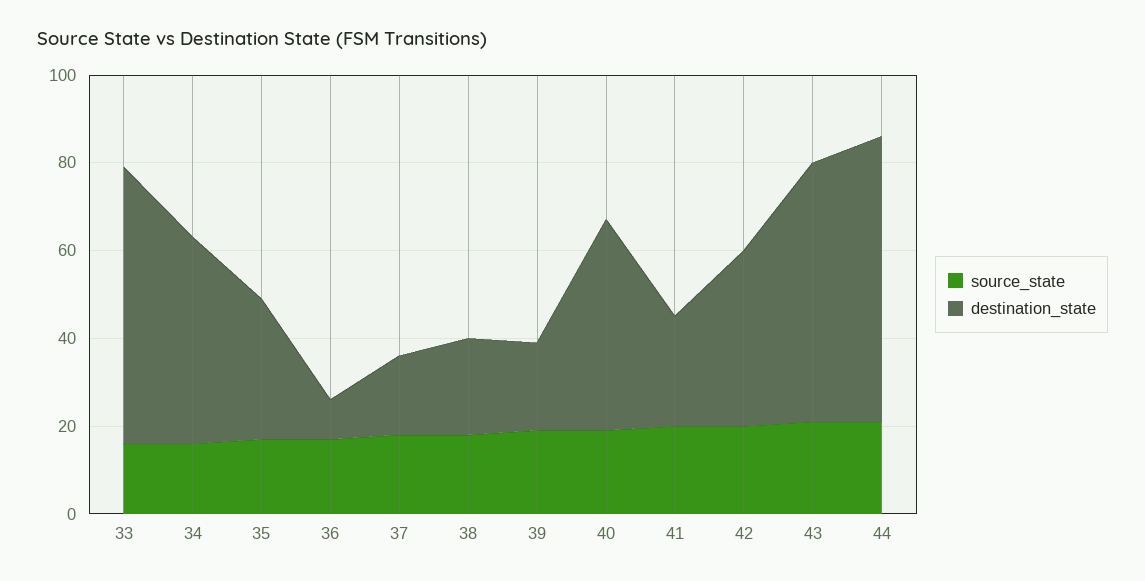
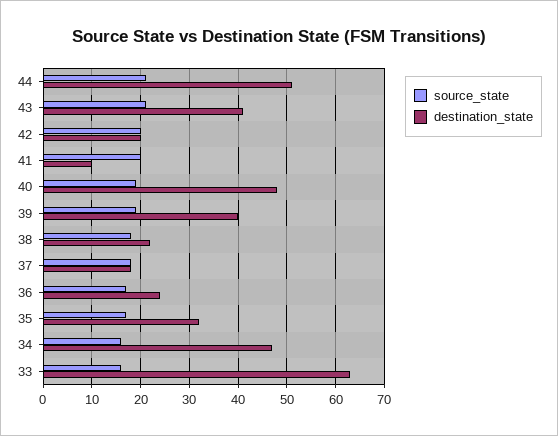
  {
    "source_state": {
      "33": 15,
      "34": 15,
      "35": 15,
      "36": 15,
      "37": 20,
      "38": 20,
      "39": 20,
      "40": 20,
      "41": 20,
      "42": 20,
      "43": 20,
      "44": 20
    },
    "destination_state": {
      "33": 65,
      "34": 45,
      "35": 30,
-     "36": 10,
+     "36": 25,
      "37": 20,
      "38": 20,
-     "39": 20,
+     "39": 40,
      "40": 50,
-     "41": 25,
+     "41": 10,
-     "42": 40,
+     "42": 20,
-     "43": 60,
+     "43": 40,
-     "44": 65
+     "44": 50
    }
  }

